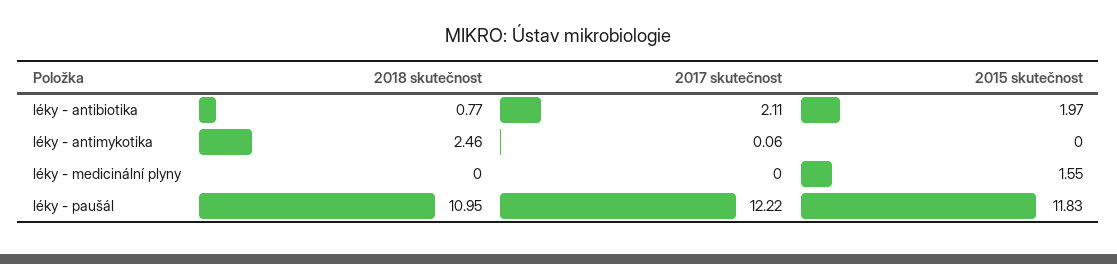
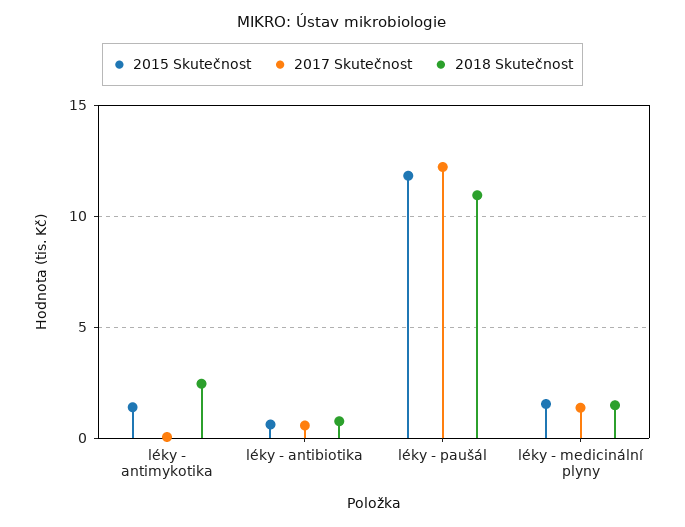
  {
    "2018 skutečnost": {
      "léky - antibiotika": 0.77,
      "léky - antimykotika": 2.46,
-     "léky - medicinální plyny": 0,
+     "léky - medicinální plyny": 1.5,
      "léky - paušál": 10.95
    },
    "2017 skutečnost": {
-     "léky - antibiotika": 2.11,
+     "léky - antibiotika": 0.5,
      "léky - antimykotika": 0.06,
-     "léky - medicinální plyny": 0,
+     "léky - medicinální plyny": 1.5,
      "léky - paušál": 12.22
    },
    "2015 skutečnost": {
-     "léky - antibiotika": 1.97,
+     "léky - antibiotika": 0.5,
-     "léky - antimykotika": 0,
+     "léky - antimykotika": 1.5,
      "léky - medicinální plyny": 1.55,
      "léky - paušál": 11.83
    }
  }

